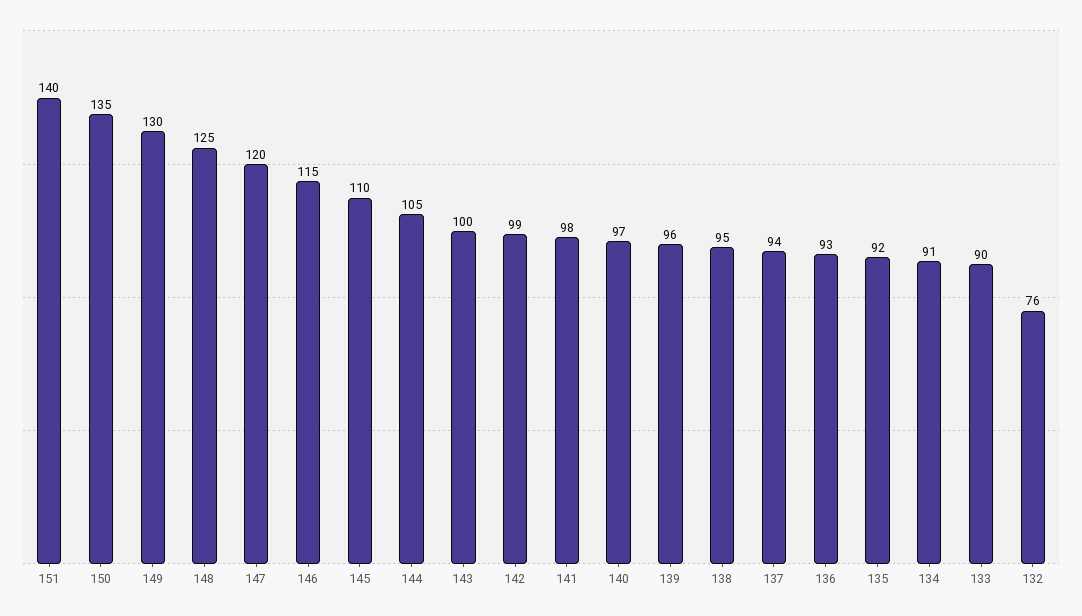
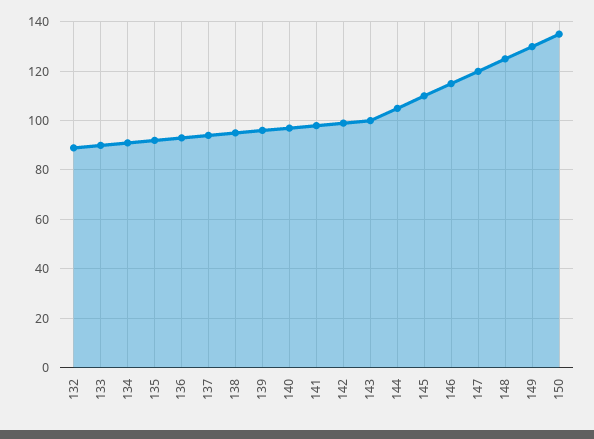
  {
-   "151": 140,
    "150": 135,
    "149": 130,
    "148": 125,
    "147": 120,
    "146": 115,
    "145": 110,
    "144": 105,
    "143": 100,
    "142": 99,
    "141": 98,
    "140": 97,
    "139": 96,
    "138": 95,
    "137": 94,
    "136": 93,
    "135": 92,
    "134": 91,
    "133": 90,
-   "132": 76
+   "132": 90
  }

